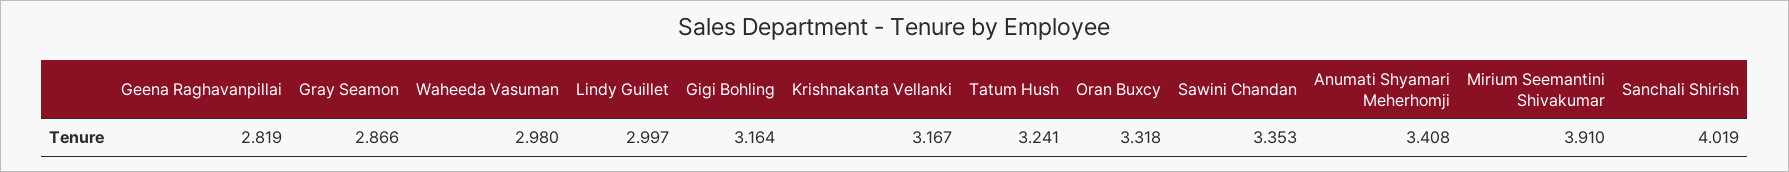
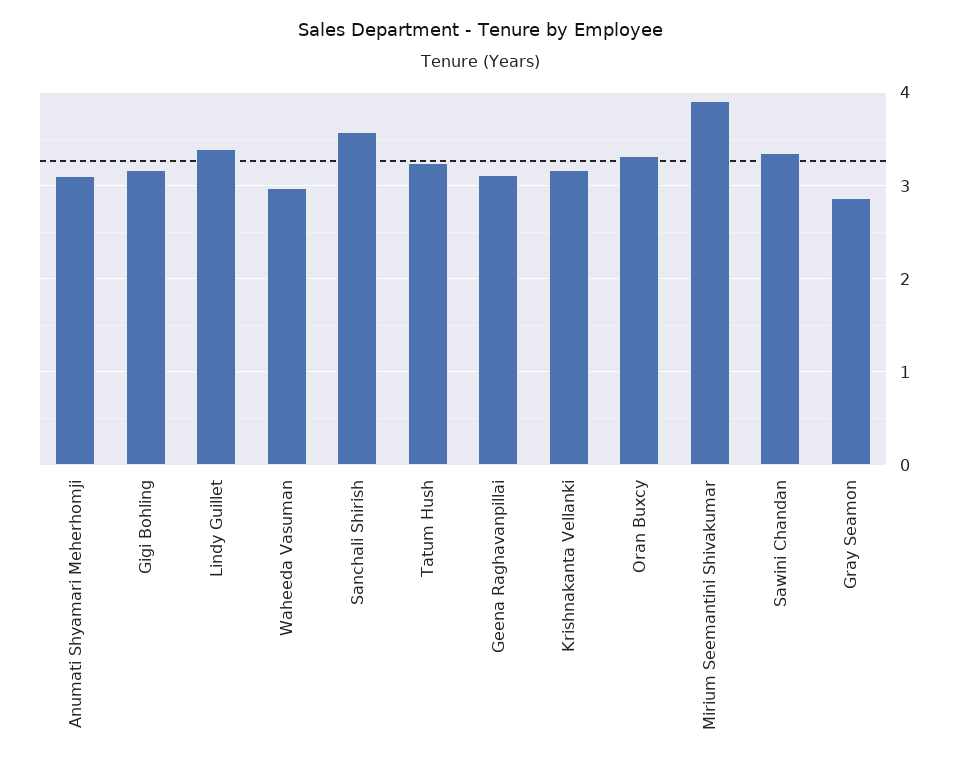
  {
-   "Geena Raghavanpillai": 2.819,
+   "Geena Raghavanpillai": 3.1,
    "Gray Seamon": 2.866,
    "Waheeda Vasuman": 2.98,
-   "Lindy Guillet": 2.997,
+   "Lindy Guillet": 3.4,
    "Gigi Bohling": 3.164,
    "Krishnakanta Vellanki": 3.167,
    "Tatum Hush": 3.241,
    "Oran Buxcy": 3.318,
    "Sawini Chandan": 3.353,
-   "Anumati Shyamari Meherhomji": 3.408,
+   "Anumati Shyamari Meherhomji": 3.1,
    "Mirium Seemantini Shivakumar": 3.91,
-   "Sanchali Shirish": 4.019
+   "Sanchali Shirish": 3.6
  }

